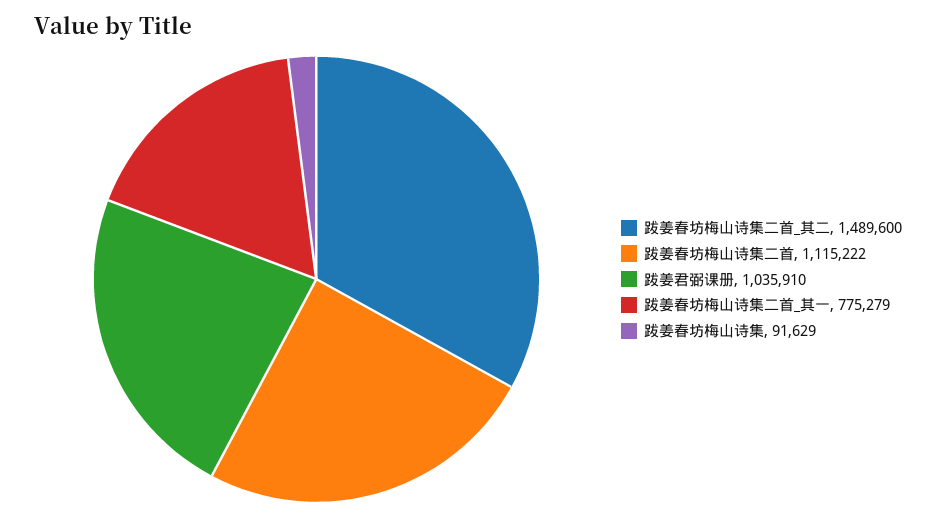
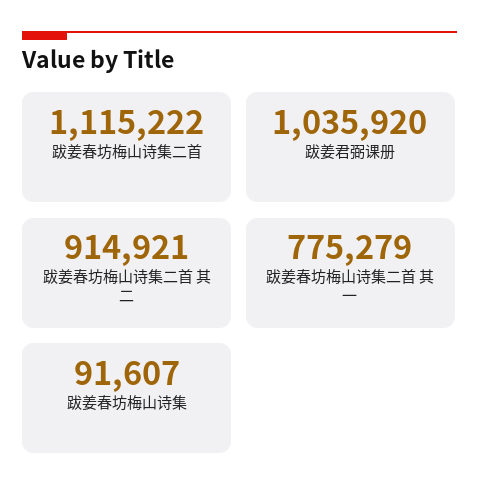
  {
-   "跋姜春坊梅山诗集二首_其二": 1489600,
+   "跋姜春坊梅山诗集二首_其二": 914921,
    "跋姜春坊梅山诗集二首": 1115222,
-   "跋姜君弼课册": 1035910,
+   "跋姜君弼课册": 1035920,
    "跋姜春坊梅山诗集二首_其一": 775279,
-   "跋姜春坊梅山诗集": 91629
+   "跋姜春坊梅山诗集": 91607
  }

